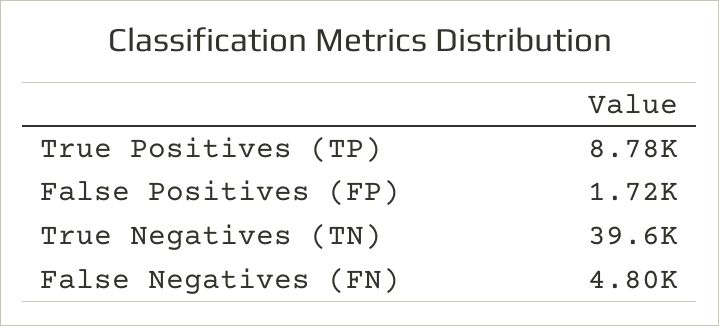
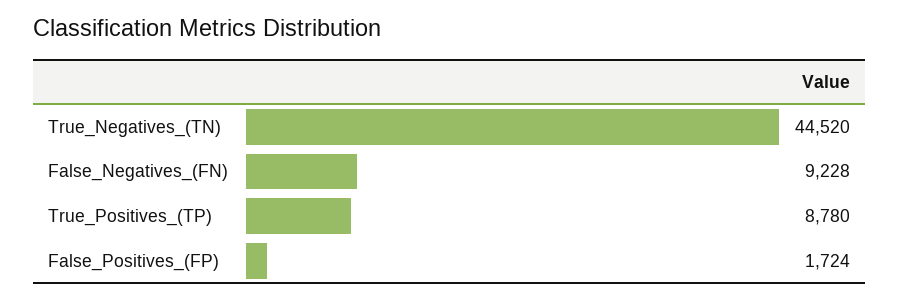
  {
    "True Positives (TP)": 8780,
    "False Positives (FP)": 1724,
-   "True Negatives (TN)": 39600,
+   "True Negatives (TN)": 44520,
-   "False Negatives (FN)": 4800
+   "False Negatives (FN)": 9228
  }

